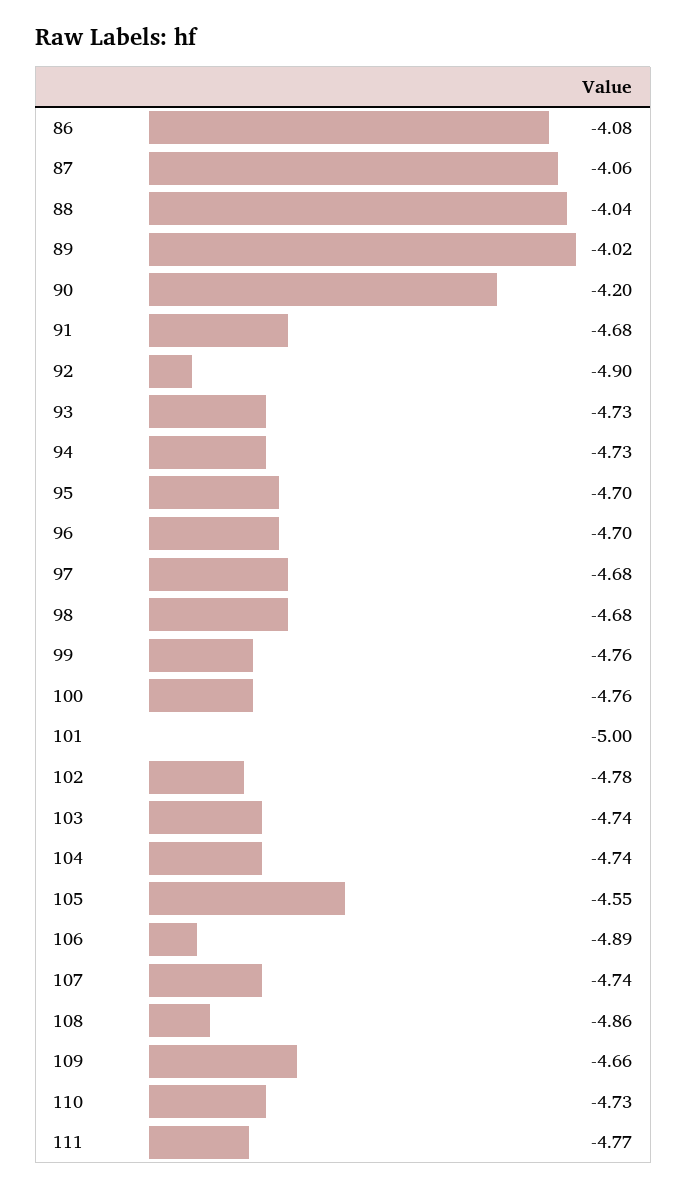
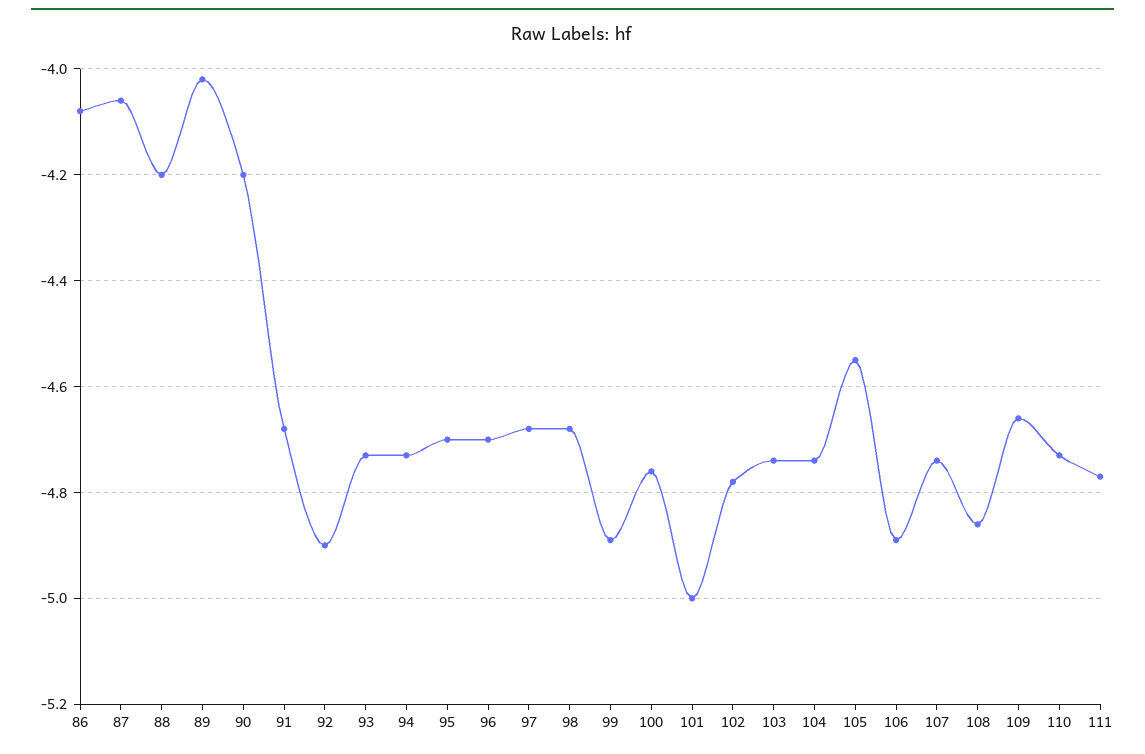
  {
    "86": -4.08,
    "87": -4.06,
-   "88": -4.04,
+   "88": -4.2,
    "89": -4.02,
    "90": -4.2,
    "91": -4.68,
    "92": -4.9,
    "93": -4.73,
    "94": -4.73,
    "95": -4.7,
    "96": -4.7,
    "97": -4.68,
    "98": -4.68,
-   "99": -4.76,
+   "99": -4.9,
    "100": -4.76,
    "101": -5,
    "102": -4.78,
    "103": -4.74,
    "104": -4.74,
    "105": -4.55,
    "106": -4.89,
    "107": -4.74,
    "108": -4.86,
    "109": -4.66,
    "110": -4.73,
    "111": -4.77
  }

